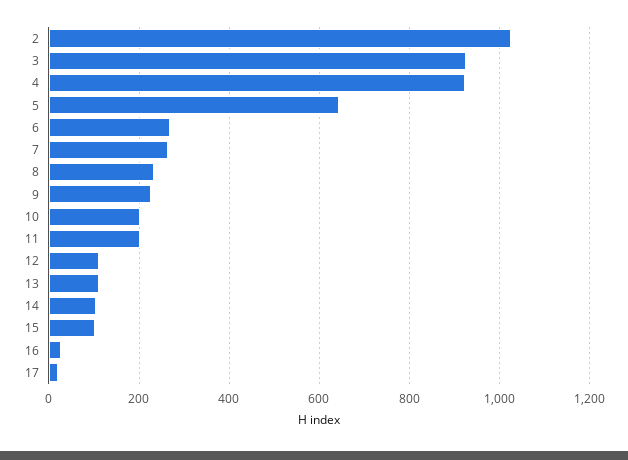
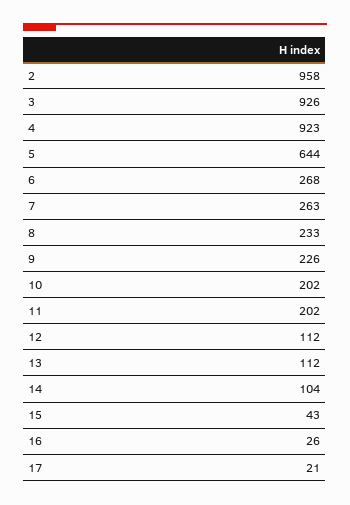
  {
-   "2": 1020,
+   "2": 958,
    "3": 926,
    "4": 923,
    "5": 644,
    "6": 268,
    "7": 263,
    "8": 233,
    "9": 226,
    "10": 202,
    "11": 202,
    "12": 112,
    "13": 112,
    "14": 104,
-   "15": 100,
+   "15": 43,
    "16": 26,
    "17": 21
  }

